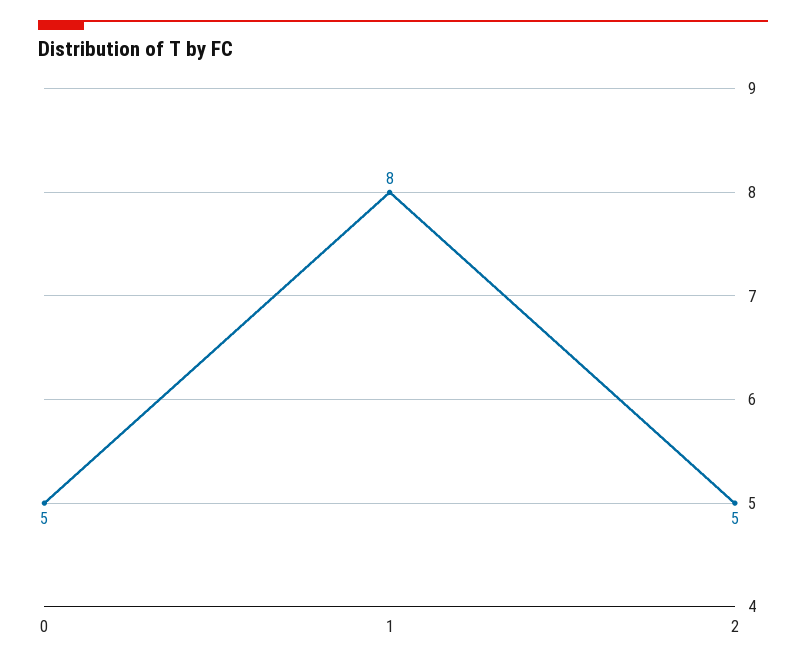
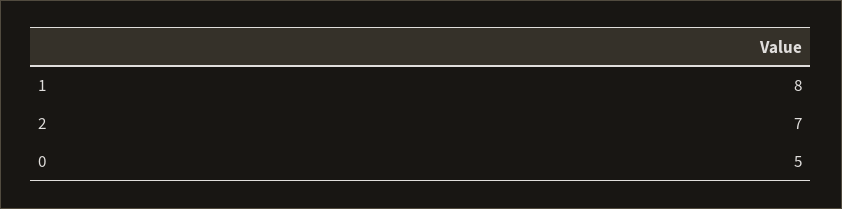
  {
    "0": 5,
    "1": 8,
-   "2": 5
+   "2": 7
  }

